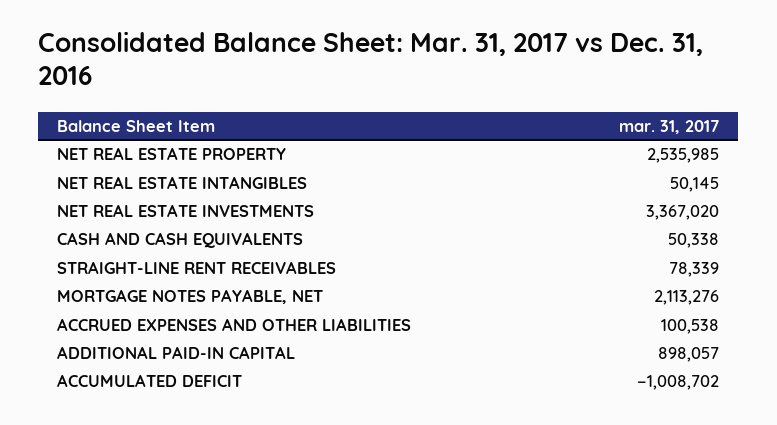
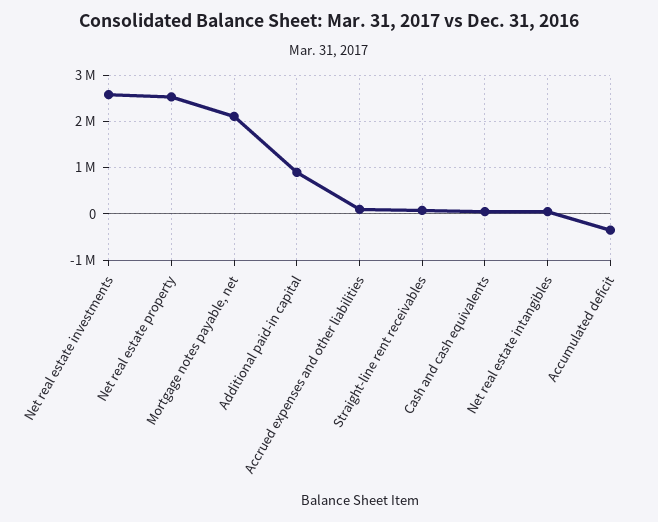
  {
    "NET REAL ESTATE PROPERTY": 2535985,
    "NET REAL ESTATE INTANGIBLES": 50145,
-   "NET REAL ESTATE INVESTMENTS": 3367020,
+   "NET REAL ESTATE INVESTMENTS": 2600000,
    "CASH AND CASH EQUIVALENTS": 50338,
    "STRAIGHT-LINE RENT RECEIVABLES": 78339,
    "MORTGAGE NOTES PAYABLE, NET": 2113276,
    "ACCRUED EXPENSES AND OTHER LIABILITIES": 100538,
    "ADDITIONAL PAID-IN CAPITAL": 898057,
-   "ACCUMULATED DEFICIT": -1008702
+   "ACCUMULATED DEFICIT": -400000
  }

